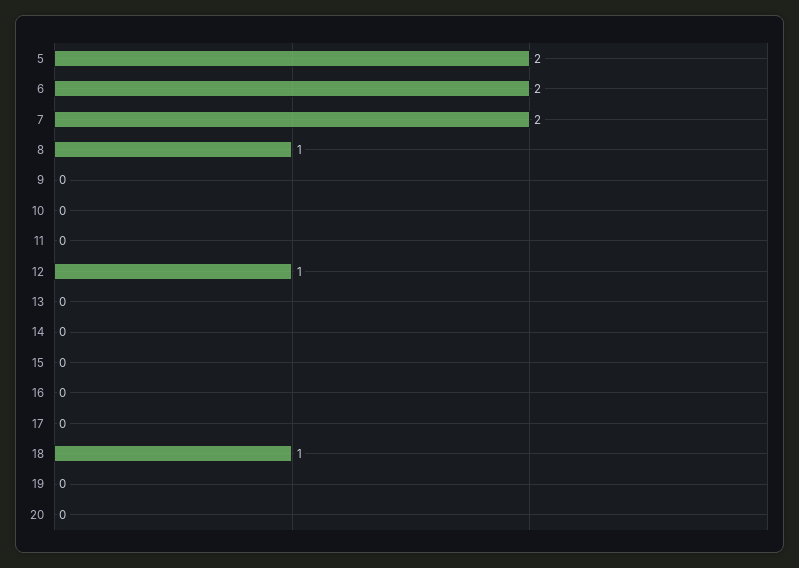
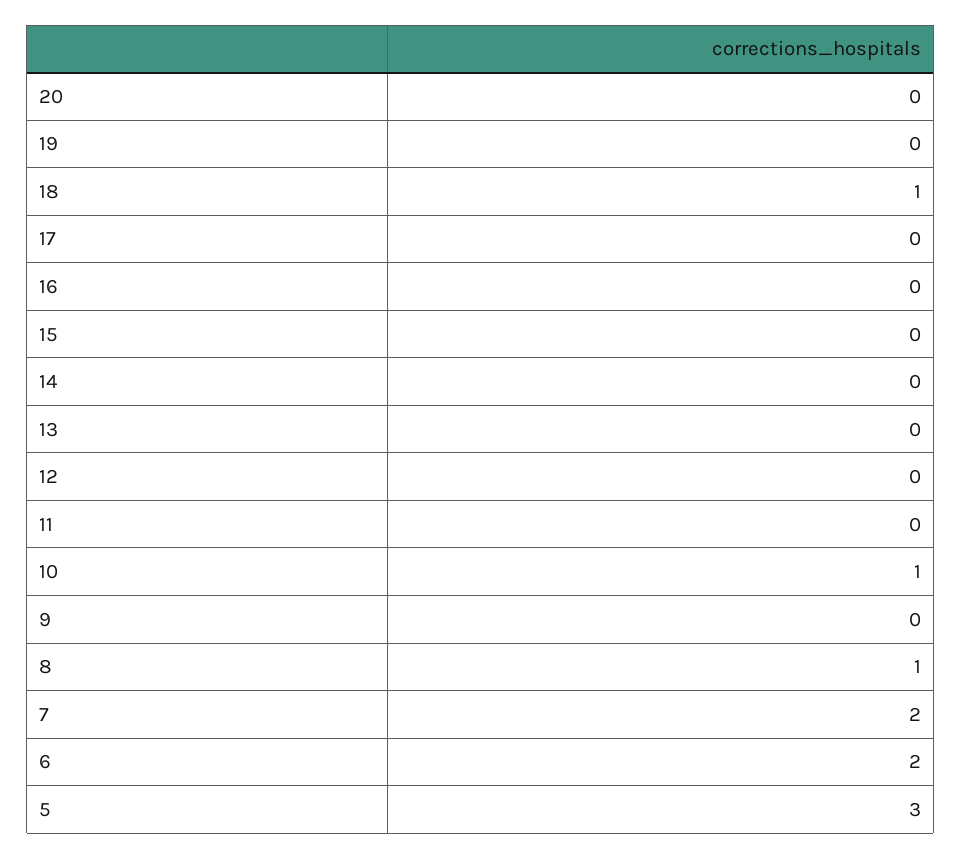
  {
-   "5": 2,
+   "5": 3,
    "6": 2,
    "7": 2,
    "8": 1,
    "9": 0,
-   "10": 0,
+   "10": 1,
    "11": 0,
-   "12": 1,
+   "12": 0,
    "13": 0,
    "14": 0,
    "15": 0,
    "16": 0,
    "17": 0,
    "18": 1,
    "19": 0,
    "20": 0
  }

